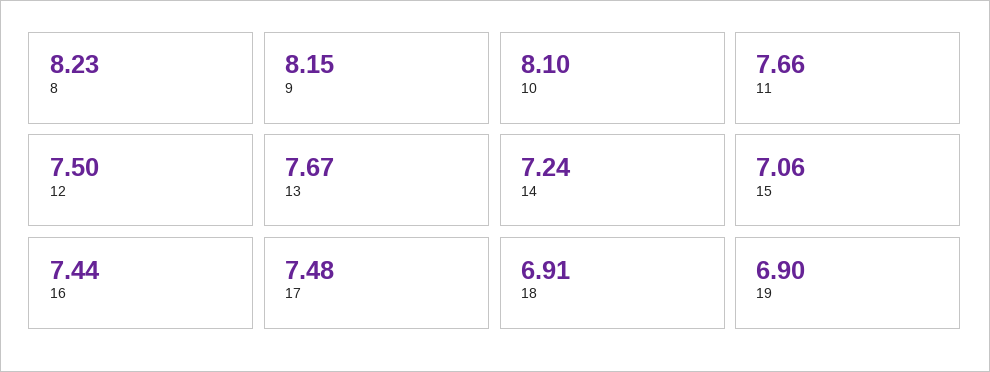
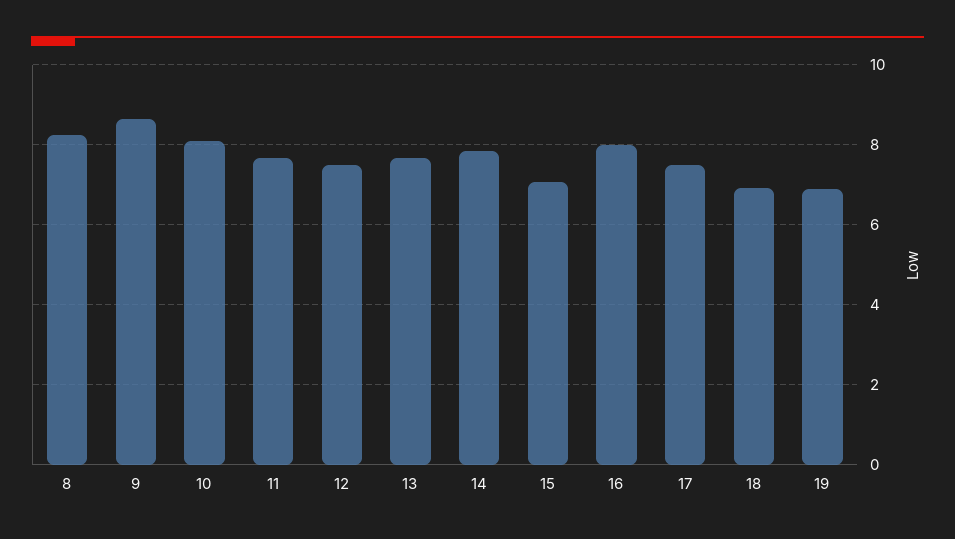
  {
    "8": 8.23,
-   "9": 8.15,
+   "9": 8.6,
    "10": 8.1,
    "11": 7.66,
    "12": 7.5,
    "13": 7.67,
-   "14": 7.24,
+   "14": 7.8,
    "15": 7.06,
-   "16": 7.44,
+   "16": 8,
    "17": 7.48,
    "18": 6.91,
    "19": 6.9
  }

